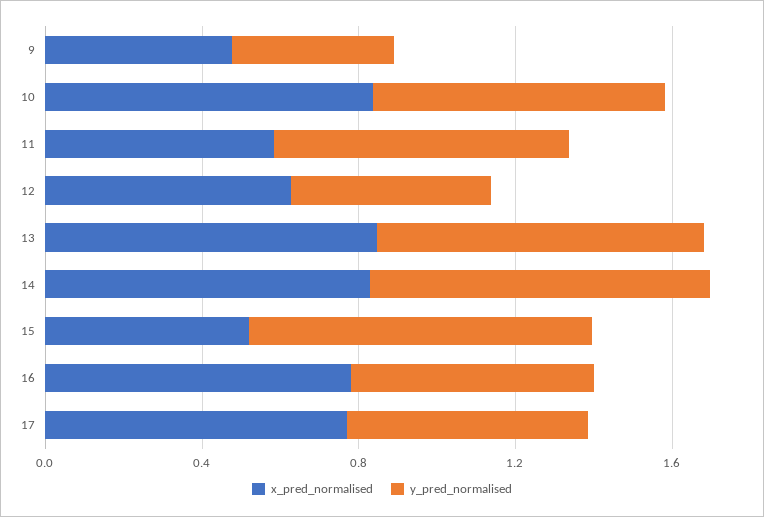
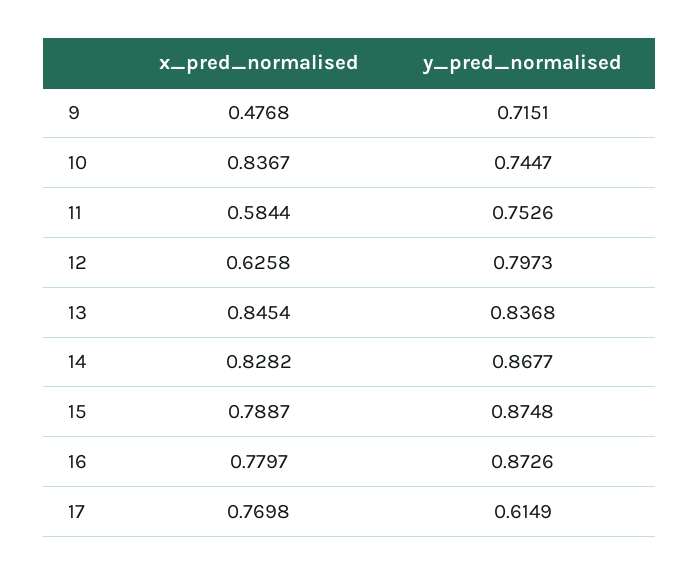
  {
    "x_pred_normalised": {
      "9": 0.4768,
      "10": 0.8367,
      "11": 0.5844,
      "12": 0.6258,
      "13": 0.8454,
      "14": 0.8282,
-     "15": 0.5,
+     "15": 0.7887,
      "16": 0.7797,
      "17": 0.7698
    },
    "y_pred_normalised": {
-     "9": 0.4,
+     "9": 0.7151,
      "10": 0.7447,
      "11": 0.7526,
-     "12": 0.5,
+     "12": 0.7973,
      "13": 0.8368,
      "14": 0.8677,
      "15": 0.8748,
-     "16": 0.6,
+     "16": 0.8726,
      "17": 0.6149
    }
  }

